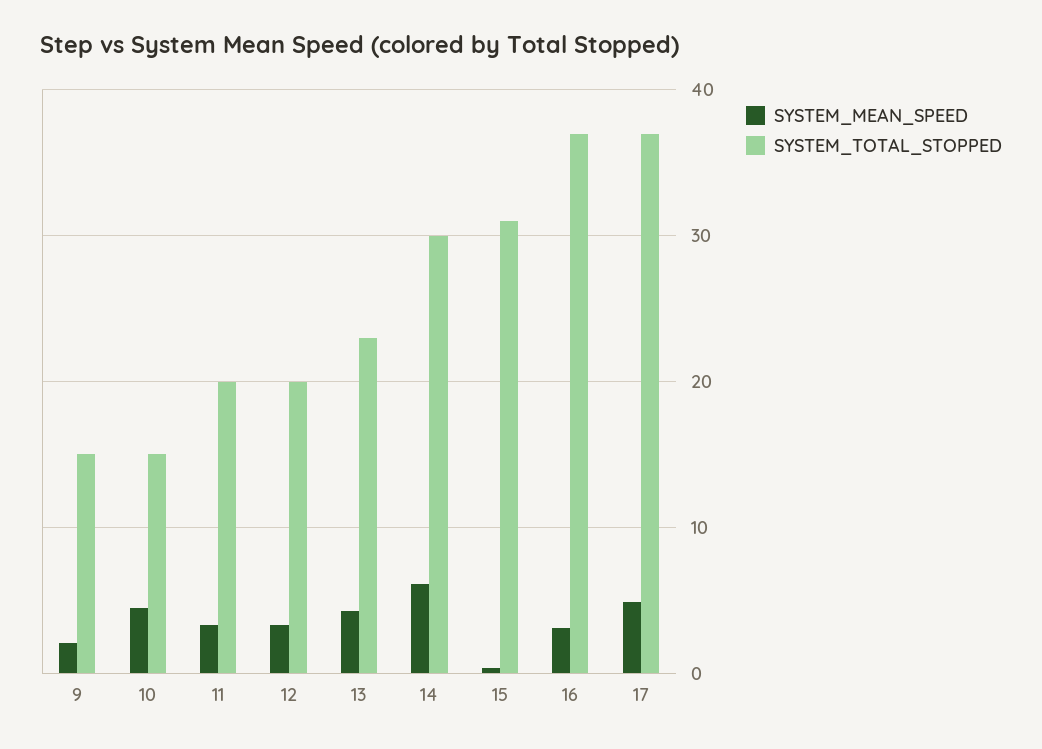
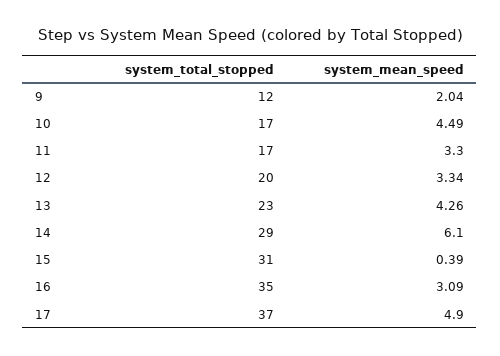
  {
    "SYSTEM_MEAN_SPEED": {
      "9": 2.04,
      "10": 4.49,
      "11": 3.3,
      "12": 3.34,
      "13": 4.26,
      "14": 6.1,
      "15": 0.39,
      "16": 3.09,
      "17": 4.9
    },
    "SYSTEM_TOTAL_STOPPED": {
-     "9": 15,
+     "9": 12,
-     "10": 15,
+     "10": 17,
-     "11": 20,
+     "11": 17,
      "12": 20,
      "13": 23,
-     "14": 30,
+     "14": 29,
      "15": 31,
-     "16": 37,
+     "16": 35,
      "17": 37
    }
  }

